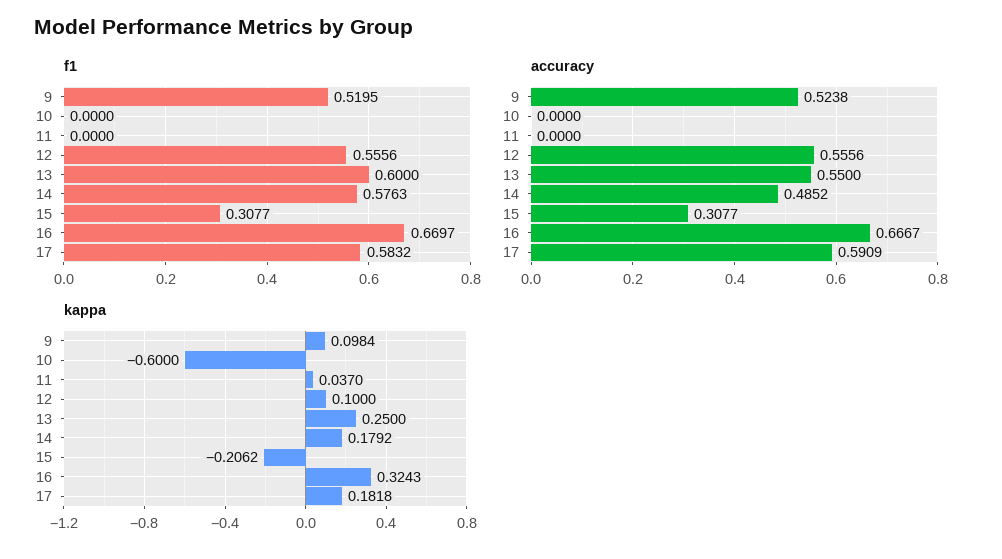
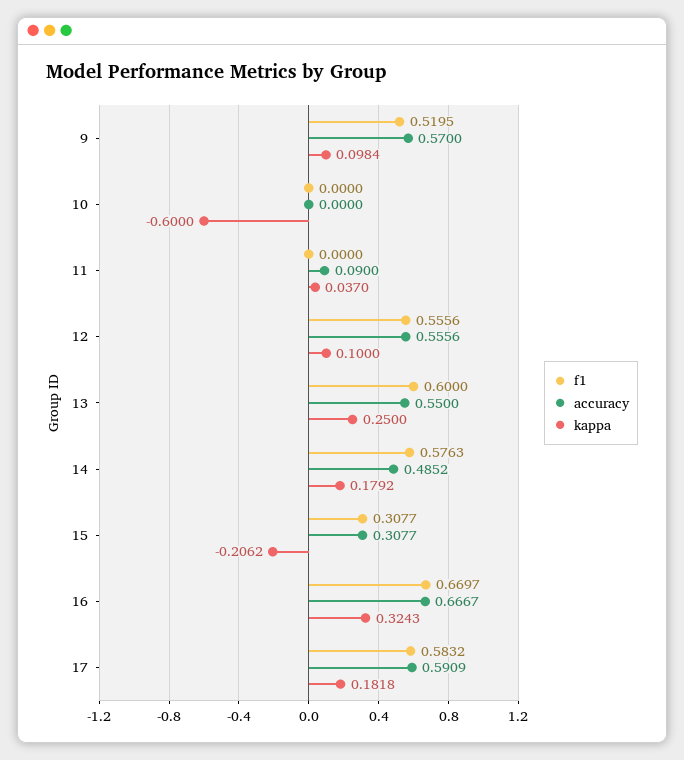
  {
    "f1": {
      "9": 0.5195,
      "10": 0,
      "11": 0,
      "12": 0.5556,
      "13": 0.6,
      "14": 0.5763,
      "15": 0.3077,
      "16": 0.6697,
      "17": 0.5832
    },
    "accuracy": {
-     "9": 0.5238,
+     "9": 0.57,
      "10": 0,
-     "11": 0,
+     "11": 0.09,
      "12": 0.5556,
      "13": 0.55,
      "14": 0.4852,
      "15": 0.3077,
      "16": 0.6667,
      "17": 0.5909
    },
    "kappa": {
      "9": 0.0984,
      "10": -0.6,
      "11": 0.037,
      "12": 0.1,
      "13": 0.25,
      "14": 0.1792,
      "15": -0.2062,
      "16": 0.3243,
      "17": 0.1818
    }
  }

